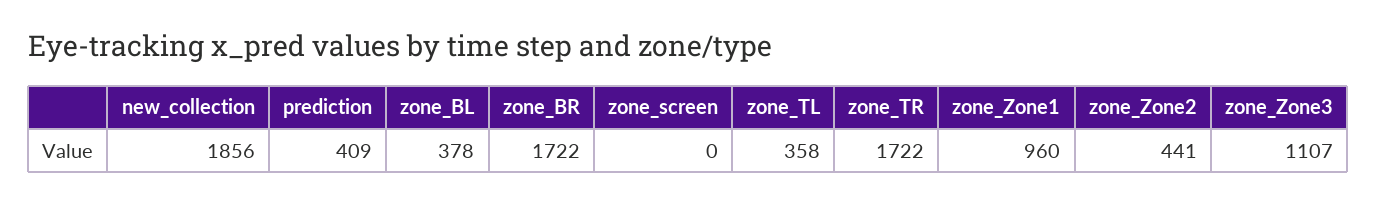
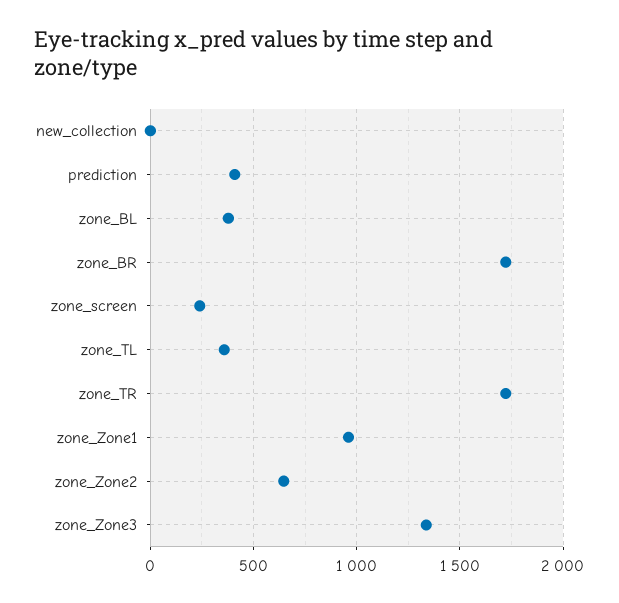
  {
-   "new_collection": 1856,
+   "new_collection": 0,
    "prediction": 409,
    "zone_BL": 378,
    "zone_BR": 1722,
-   "zone_screen": 0,
+   "zone_screen": 250,
    "zone_TL": 358,
    "zone_TR": 1722,
    "zone_Zone1": 960,
-   "zone_Zone2": 441,
+   "zone_Zone2": 650,
-   "zone_Zone3": 1107
+   "zone_Zone3": 1350
  }

